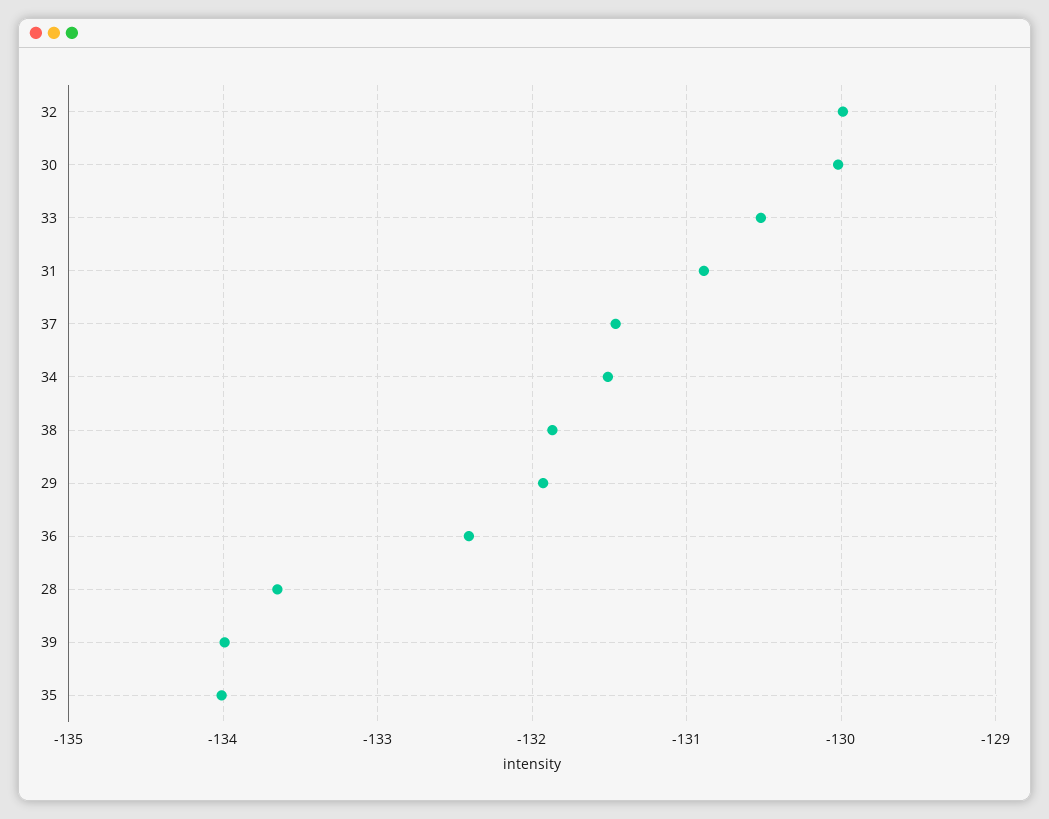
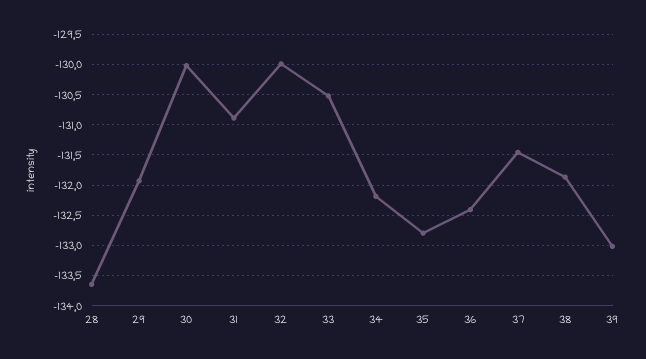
  {
    "32": -130,
    "30": -130,
    "33": -130.5,
    "31": -130.9,
    "37": -131.5,
-   "34": -131.5,
+   "34": -132.2,
    "38": -131.9,
    "29": -131.9,
    "36": -132.4,
    "28": -133.7,
-   "39": -134,
+   "39": -133,
-   "35": -134
+   "35": -132.8
  }

